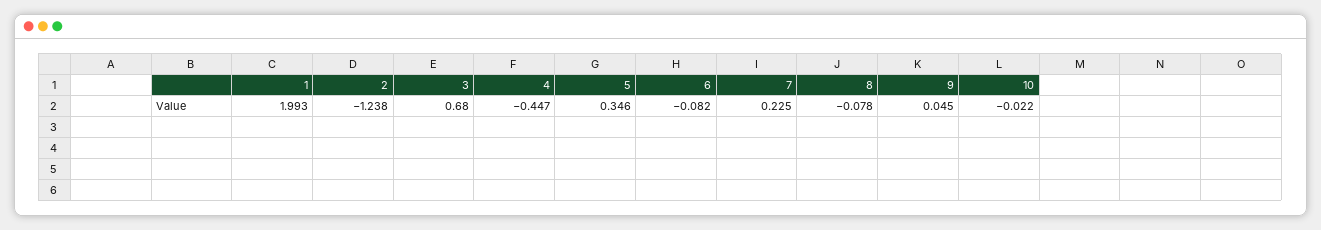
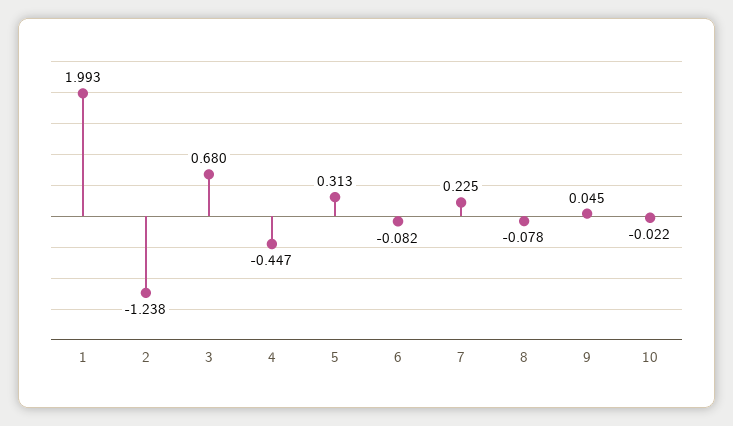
  {
    "1": 1.993,
    "2": -1.238,
    "3": 0.68,
    "4": -0.447,
-   "5": 0.346,
+   "5": 0.313,
    "6": -0.082,
    "7": 0.225,
    "8": -0.078,
    "9": 0.045,
    "10": -0.022
  }

